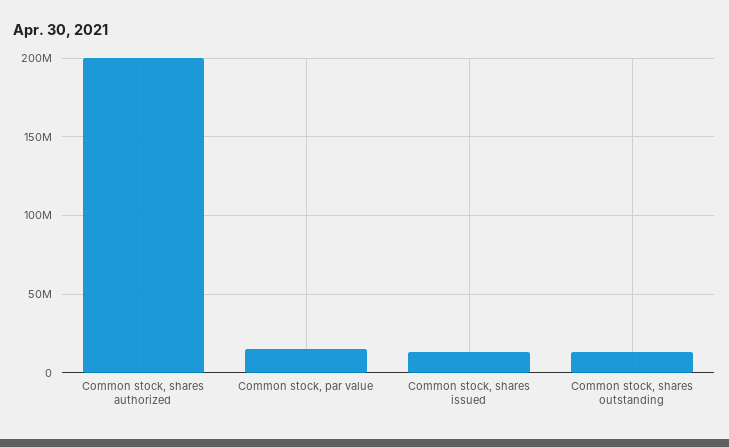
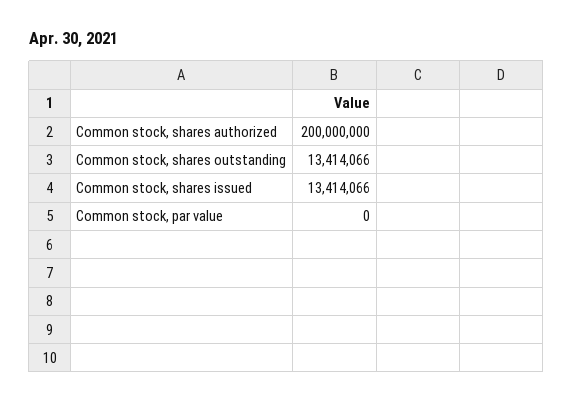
  {
    "Common stock, shares authorized": 200000000,
-   "Common stock, par value": 15000000,
+   "Common stock, par value": 0,
    "Common stock, shares issued": 13414066,
    "Common stock, shares outstanding": 13414066
  }

